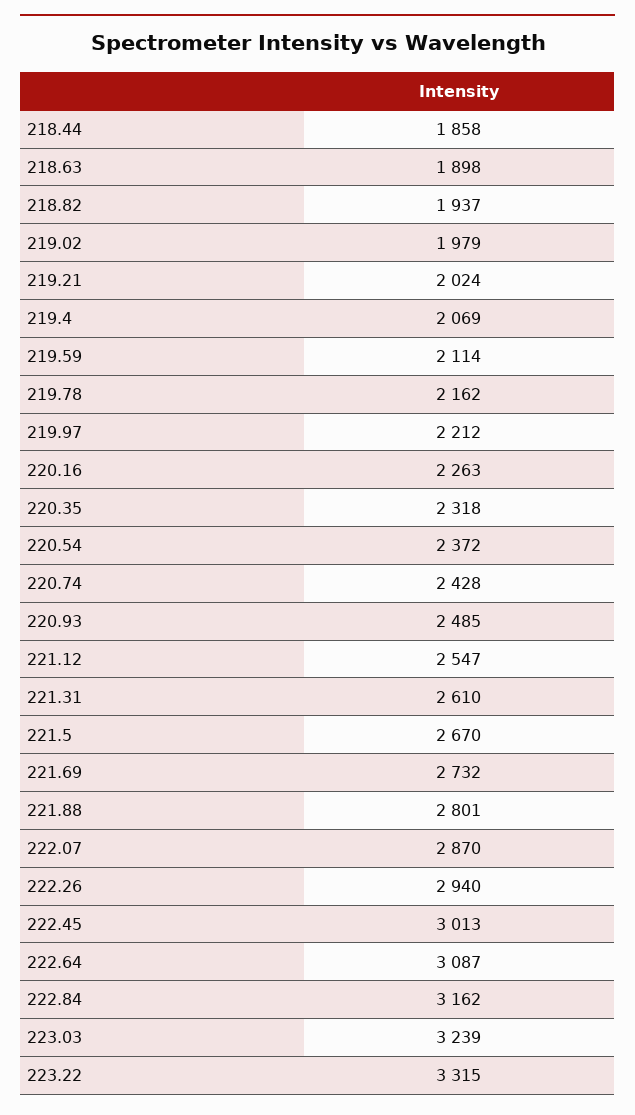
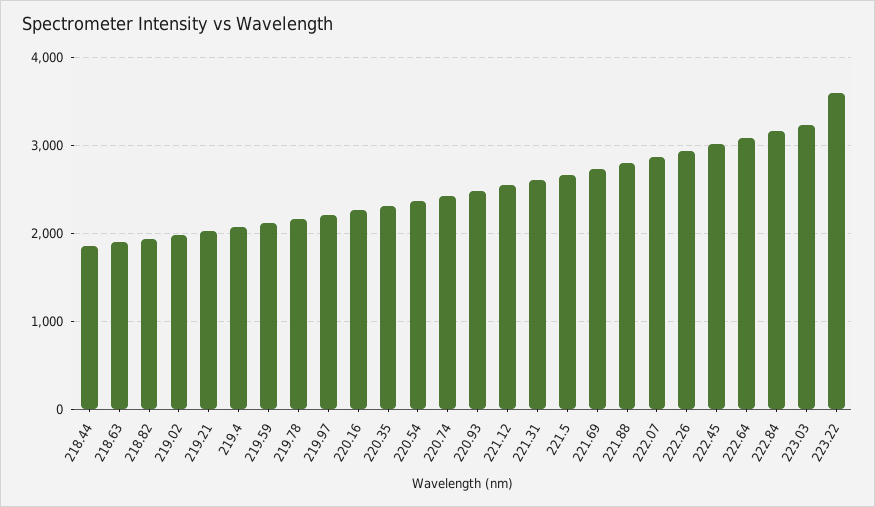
  {
    "218.44": 1858,
    "218.63": 1898,
    "218.82": 1937,
    "219.02": 1979,
    "219.21": 2024,
    "219.4": 2069,
    "219.59": 2114,
    "219.78": 2162,
    "219.97": 2212,
    "220.16": 2263,
    "220.35": 2318,
    "220.54": 2372,
    "220.74": 2428,
    "220.93": 2485,
    "221.12": 2547,
    "221.31": 2610,
    "221.5": 2670,
    "221.69": 2732,
    "221.88": 2801,
    "222.07": 2870,
    "222.26": 2940,
    "222.45": 3013,
    "222.64": 3087,
    "222.84": 3162,
    "223.03": 3239,
-   "223.22": 3315
+   "223.22": 3600
  }

